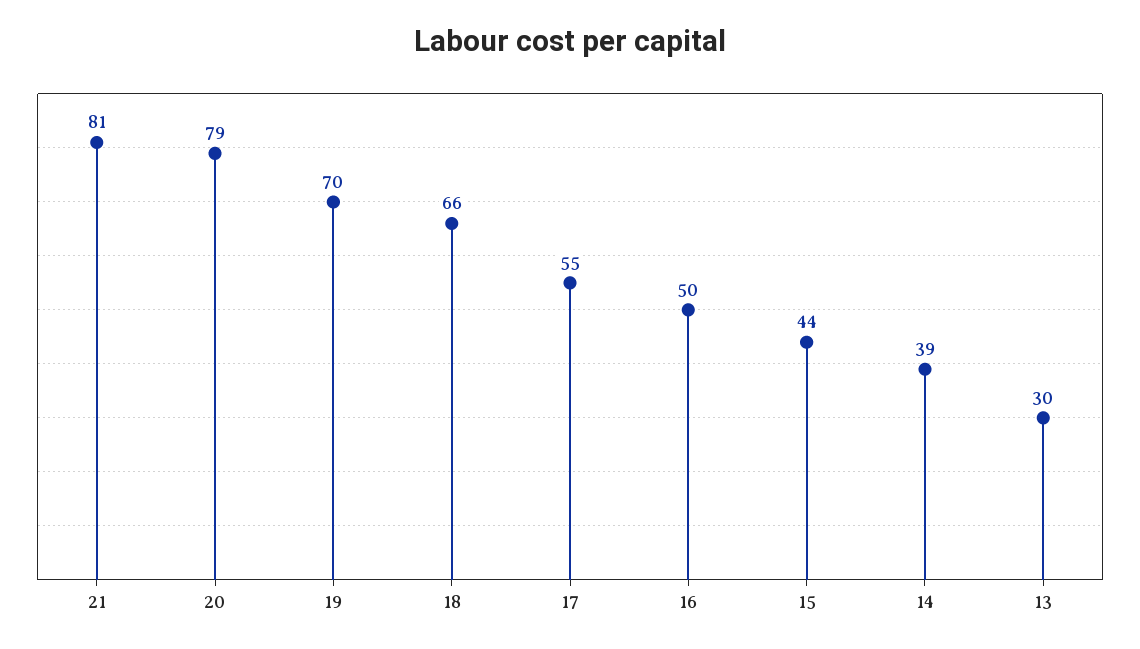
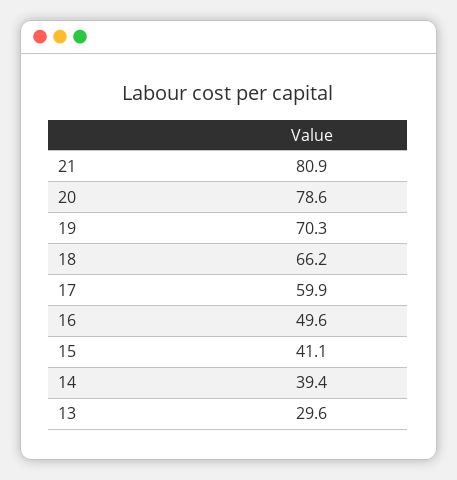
  {
    "21": 80.9,
    "20": 78.6,
    "19": 70.3,
    "18": 66.2,
-   "17": 55,
+   "17": 59.9,
    "16": 49.6,
-   "15": 44,
+   "15": 41.1,
    "14": 39.4,
    "13": 29.6
  }

